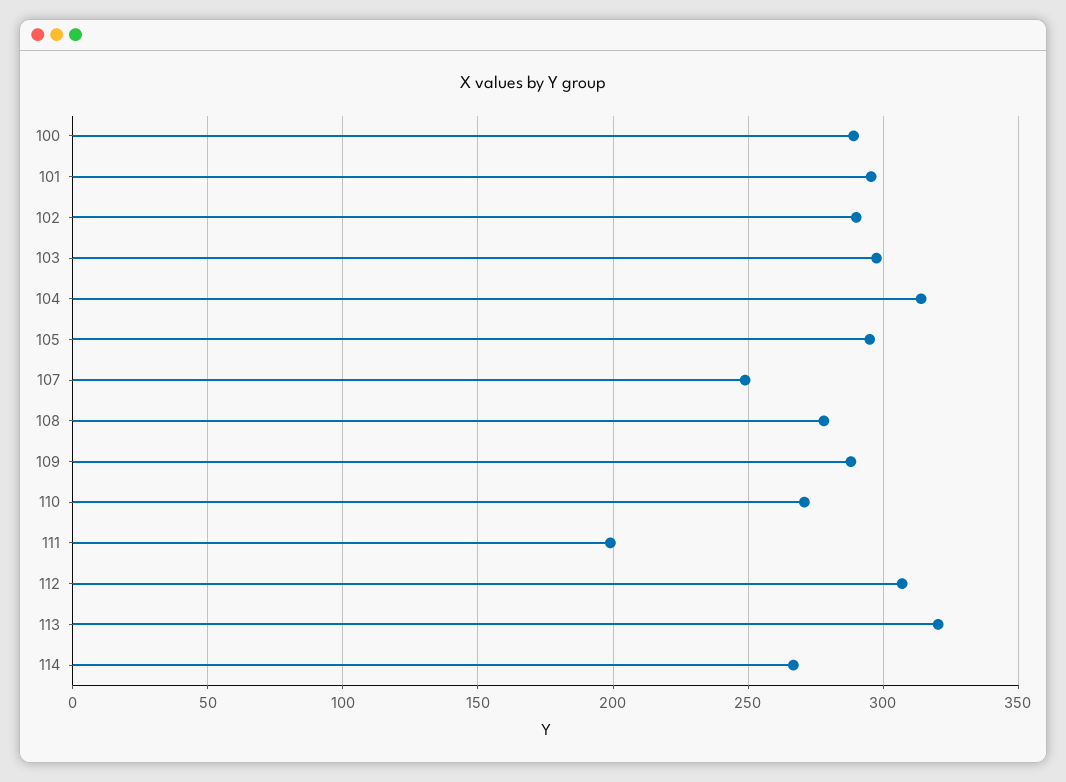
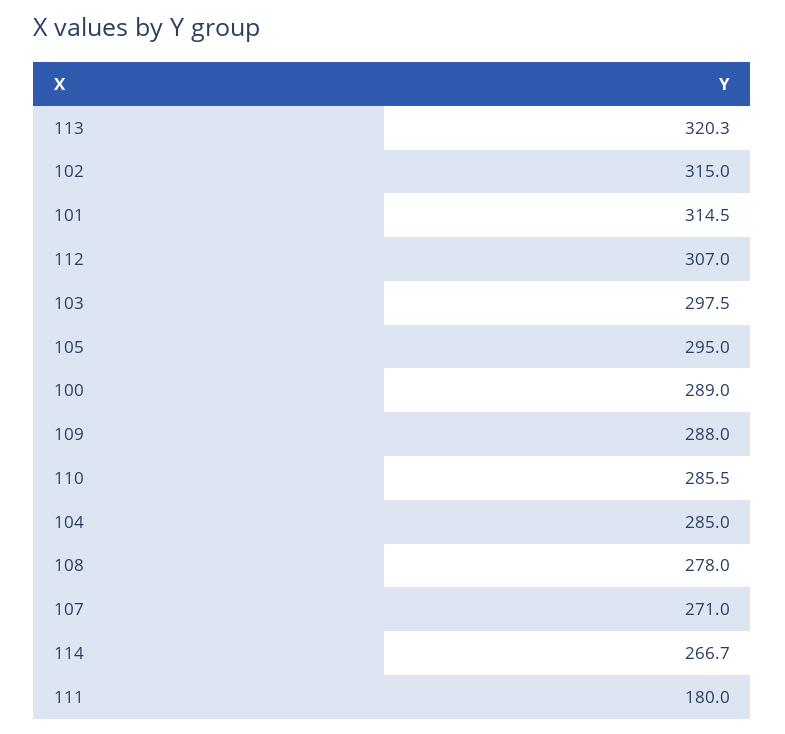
  {
    "100": 289,
-   "101": 295,
+   "101": 314.5,
-   "102": 290,
+   "102": 315,
    "103": 297.5,
-   "104": 315,
+   "104": 285,
    "105": 295,
-   "107": 250,
+   "107": 271,
    "108": 278,
    "109": 288,
-   "110": 270,
+   "110": 285.5,
-   "111": 200,
+   "111": 180,
    "112": 307,
    "113": 320.3,
    "114": 266.7
  }

